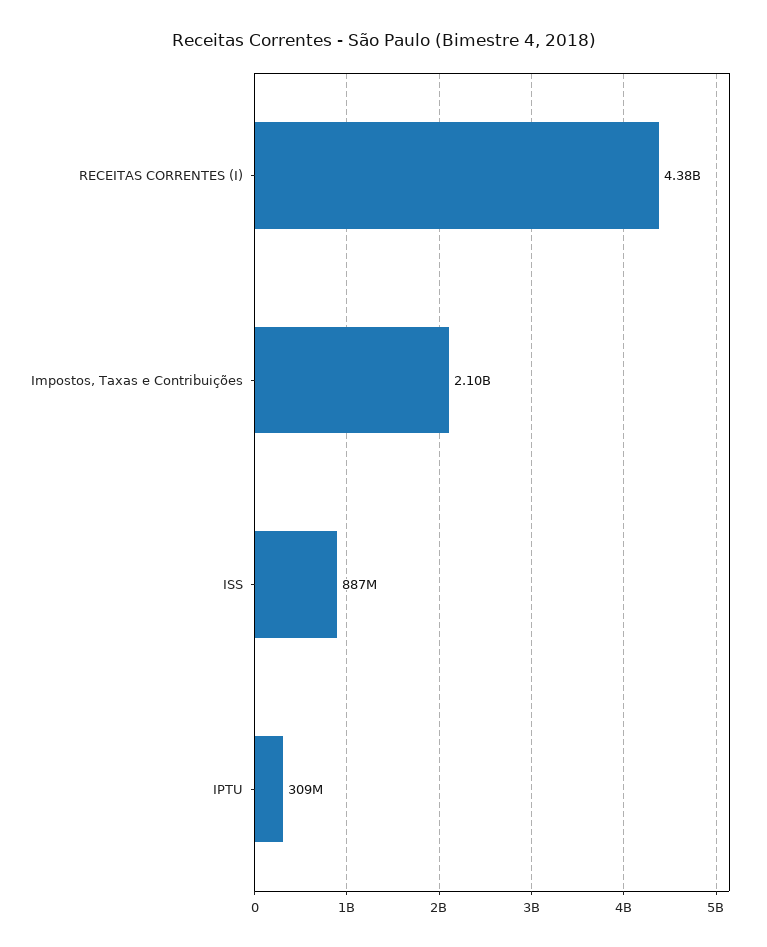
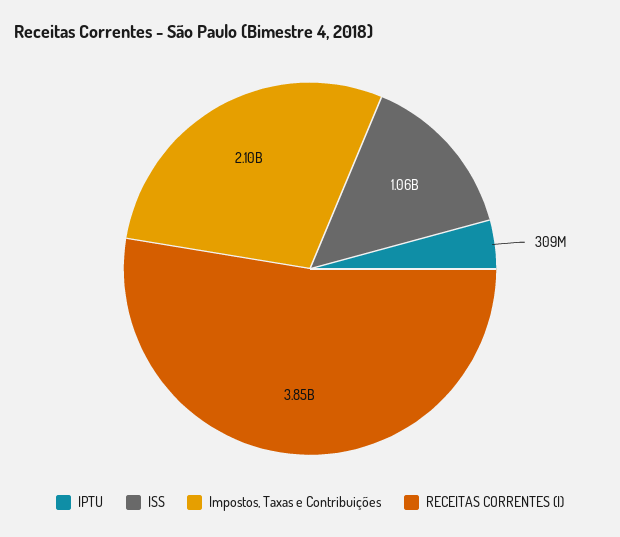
  {
-   "RECEITAS CORRENTES (I)": 4380000000,
+   "RECEITAS CORRENTES (I)": 3850000000,
    "Impostos, Taxas e Contribuições": 2100000000,
-   "ISS": 887000000,
+   "ISS": 1060000000,
    "IPTU": 309000000
  }

